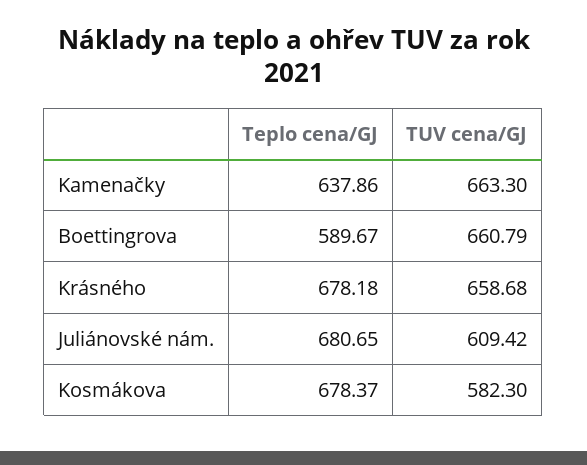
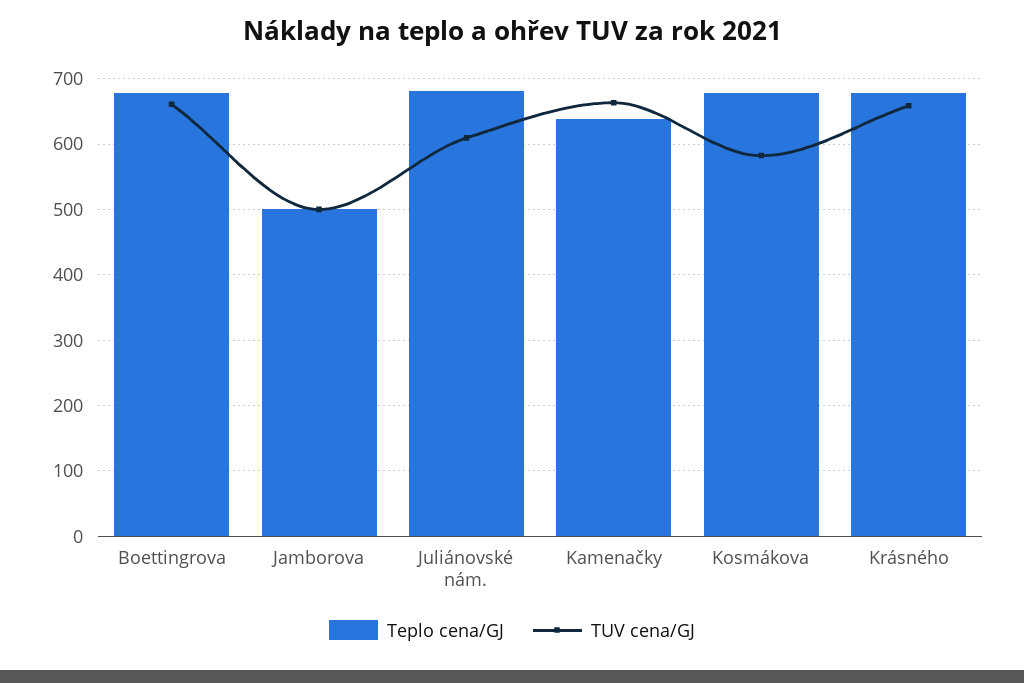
  {
    "Teplo cena/GJ": {
      "Kamenačky": 637.86,
-     "Boettingrova": 589.67,
+     "Boettingrova": 680,
      "Krásného": 678.18,
      "Juliánovské nám.": 680.65,
-     "Kosmákova": 678.37
+     "Kosmákova": 678.37,
+     "Jamborova": 500
    },
    "TUV cena/GJ": {
      "Kamenačky": 663.3,
      "Boettingrova": 660.79,
      "Krásného": 658.68,
      "Juliánovské nám.": 609.42,
-     "Kosmákova": 582.3
+     "Kosmákova": 582.3,
+     "Jamborova": 500
    }
  }

